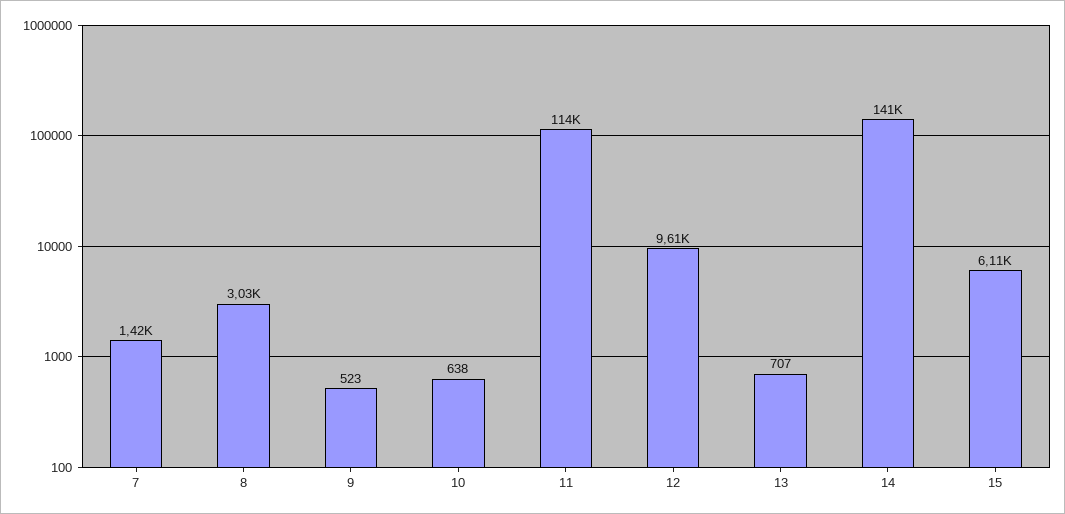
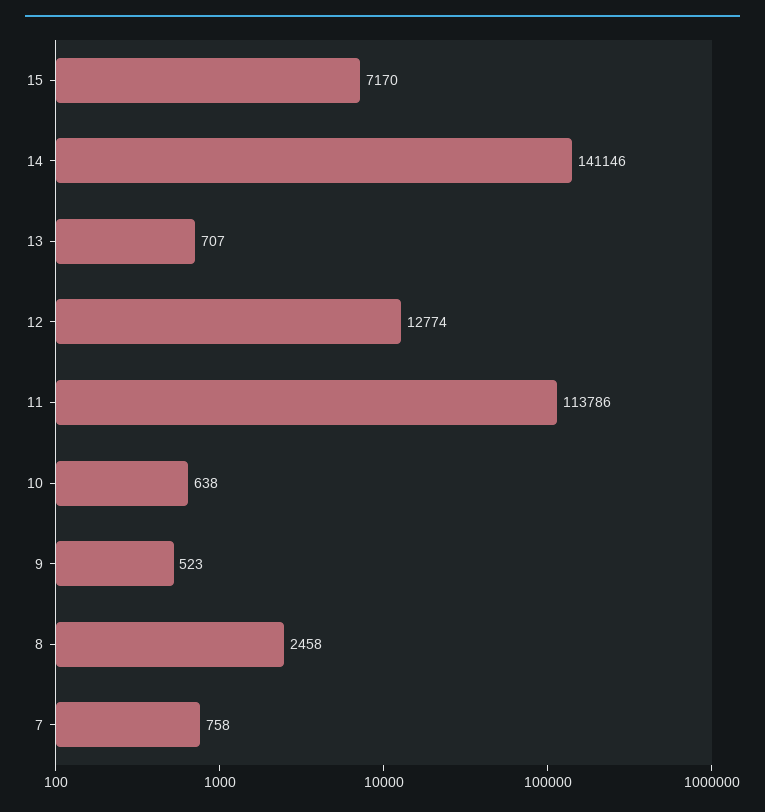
  {
-   "7": 1420,
+   "7": 758,
-   "8": 3030,
+   "8": 2458,
    "9": 523,
    "10": 638,
    "11": 113786,
-   "12": 9610,
+   "12": 12774,
    "13": 707,
    "14": 141146,
-   "15": 6110
+   "15": 7170
  }

